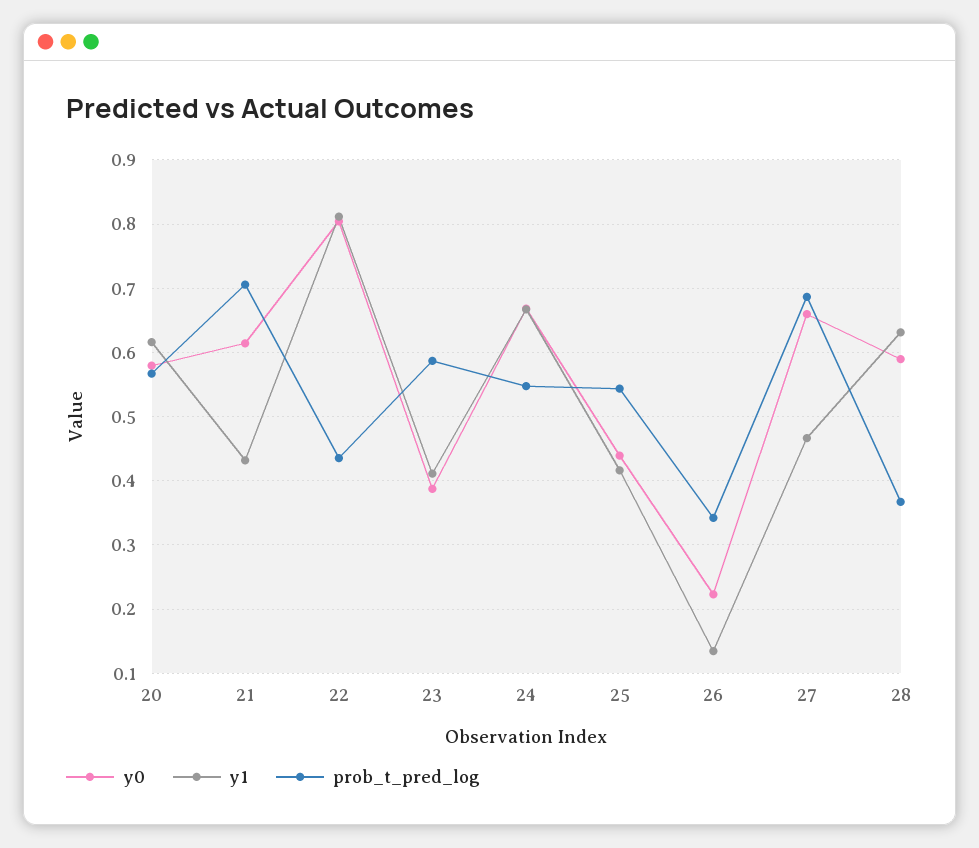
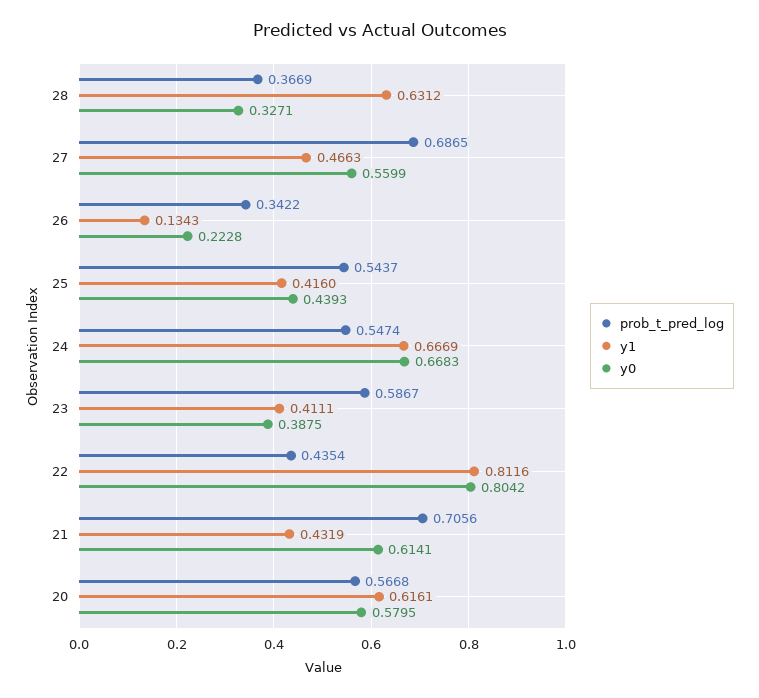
  {
    "y0": {
      "20": 0.5795,
      "21": 0.6141,
      "22": 0.8042,
      "23": 0.3875,
      "24": 0.6683,
      "25": 0.4393,
      "26": 0.2228,
-     "27": 0.66,
+     "27": 0.5599,
-     "28": 0.59
+     "28": 0.3271
    },
    "y1": {
      "20": 0.6161,
      "21": 0.4319,
      "22": 0.8116,
      "23": 0.4111,
      "24": 0.6669,
      "25": 0.416,
      "26": 0.1343,
      "27": 0.4663,
      "28": 0.6312
    },
    "prob_t_pred_log": {
      "20": 0.5668,
      "21": 0.7056,
      "22": 0.4354,
      "23": 0.5867,
      "24": 0.5474,
      "25": 0.5437,
      "26": 0.3422,
      "27": 0.6865,
      "28": 0.3669
    }
  }

